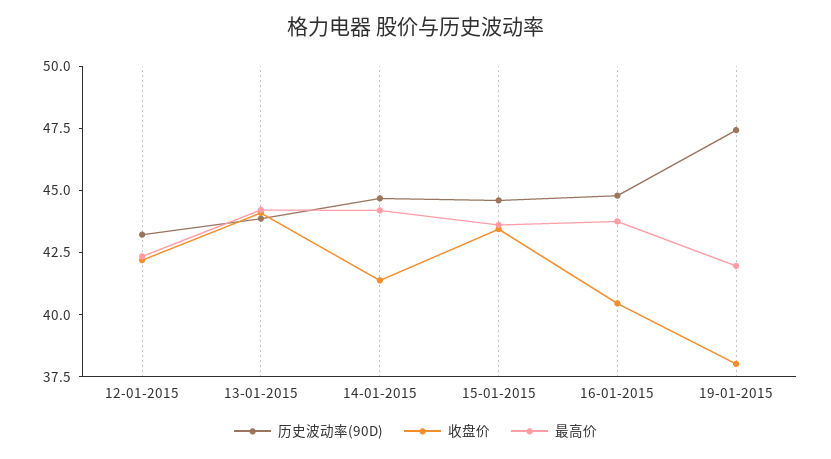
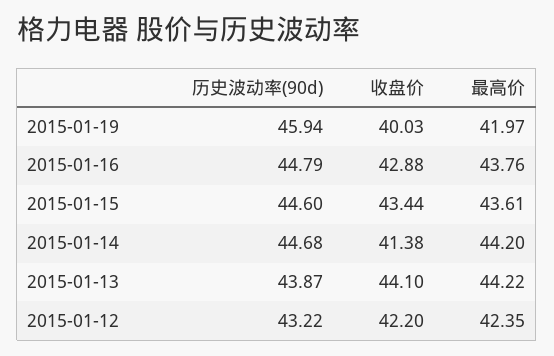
  {
    "历史波动率(90D)": {
      "12-01-2015": 43.22,
      "13-01-2015": 43.87,
      "14-01-2015": 44.68,
      "15-01-2015": 44.6,
      "16-01-2015": 44.79,
-     "19-01-2015": 47.5
+     "19-01-2015": 45.94
    },
    "收盘价": {
      "12-01-2015": 42.2,
      "13-01-2015": 44.1,
      "14-01-2015": 41.38,
      "15-01-2015": 43.44,
-     "16-01-2015": 40.5,
+     "16-01-2015": 42.88,
-     "19-01-2015": 38
+     "19-01-2015": 40.03
    },
    "最高价": {
      "12-01-2015": 42.35,
      "13-01-2015": 44.22,
      "14-01-2015": 44.2,
      "15-01-2015": 43.61,
      "16-01-2015": 43.76,
      "19-01-2015": 41.97
    }
  }

